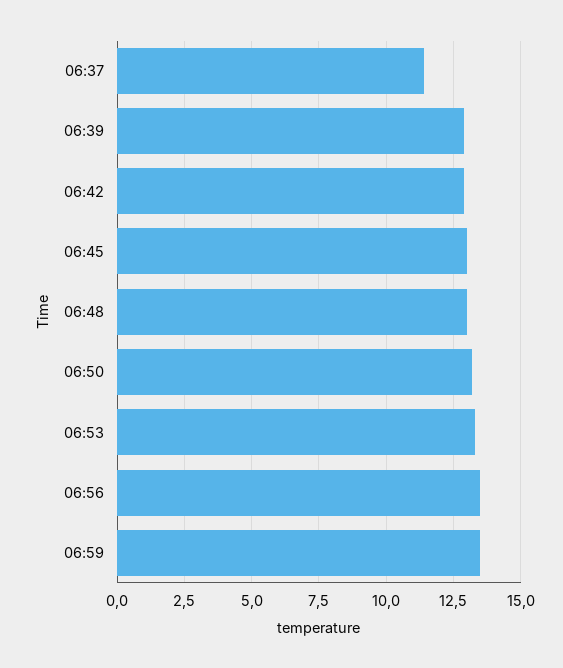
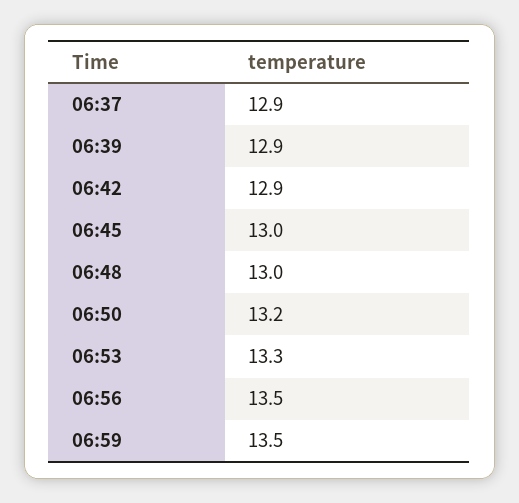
  {
-   "06:37": 11.5,
+   "06:37": 12.9,
    "06:39": 12.9,
    "06:42": 12.9,
    "06:45": 13,
    "06:48": 13,
    "06:50": 13.2,
    "06:53": 13.3,
    "06:56": 13.5,
    "06:59": 13.5
  }

